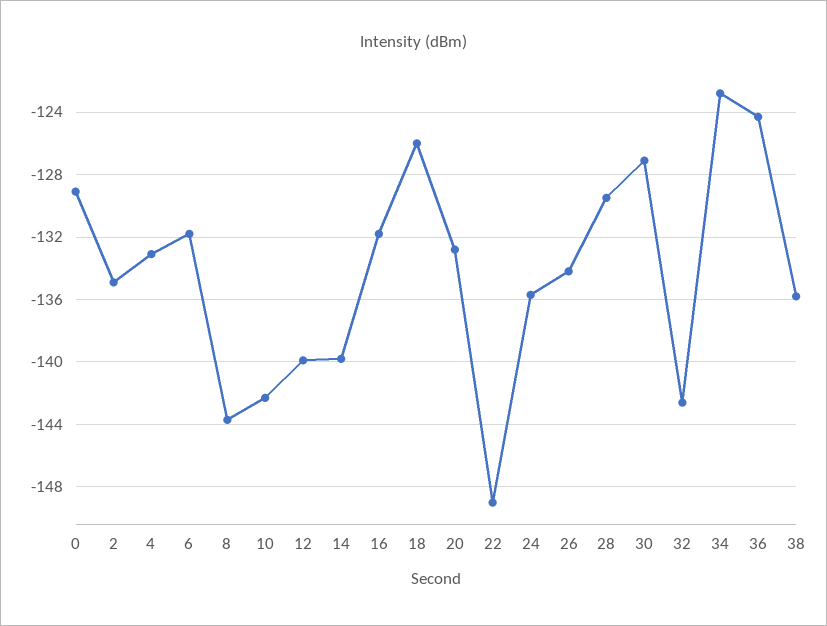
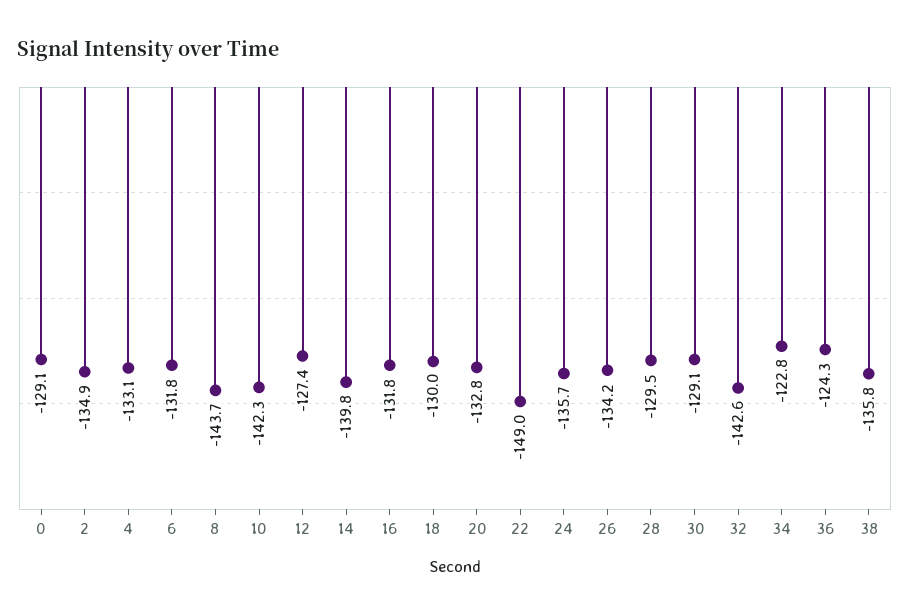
  {
    "0": -129.1,
    "2": -134.9,
    "4": -133.1,
    "6": -131.8,
    "8": -143.7,
    "10": -142.3,
-   "12": -140,
+   "12": -127.4,
    "14": -139.8,
    "16": -131.8,
-   "18": -126,
+   "18": -130,
    "20": -132.8,
    "22": -149,
    "24": -135.7,
    "26": -134.2,
    "28": -129.5,
-   "30": -127,
+   "30": -129.1,
    "32": -142.6,
    "34": -122.8,
    "36": -124.3,
    "38": -135.8
  }

